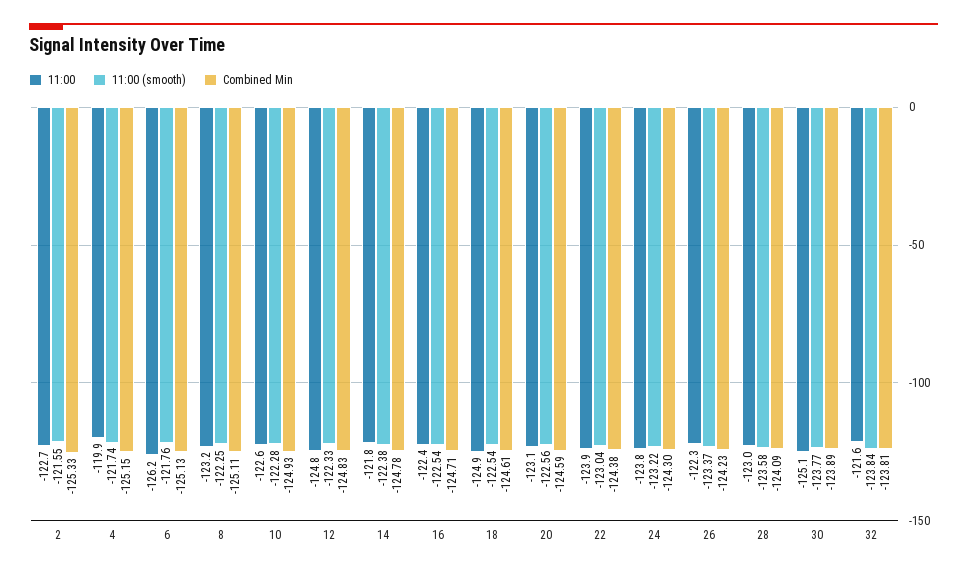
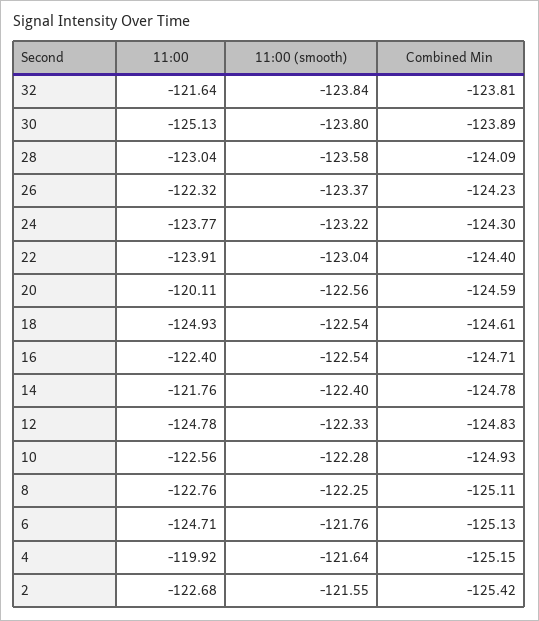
  {
    "11:00": {
      "2": -122.68,
      "4": -119.92,
-     "6": -126.2,
+     "6": -124.71,
-     "8": -123.2,
+     "8": -122.76,
      "10": -122.56,
      "12": -124.78,
      "14": -121.76,
      "16": -122.4,
      "18": -124.93,
-     "20": -123.1,
+     "20": -120.11,
      "22": -123.91,
      "24": -123.77,
      "26": -122.32,
      "28": -123.04,
      "30": -125.13,
      "32": -121.64
    },
    "11:00 (smooth)": {
      "2": -121.55,
-     "4": -121.74,
+     "4": -121.64,
      "6": -121.76,
      "8": -122.25,
      "10": -122.28,
      "12": -122.33,
-     "14": -122.38,
+     "14": -122.4,
      "16": -122.54,
      "18": -122.54,
      "20": -122.56,
      "22": -123.04,
      "24": -123.22,
      "26": -123.37,
      "28": -123.58,
-     "30": -123.77,
+     "30": -123.8,
      "32": -123.84
    },
    "Combined Min": {
-     "2": -125.33,
+     "2": -125.42,
      "4": -125.15,
      "6": -125.13,
      "8": -125.11,
      "10": -124.93,
      "12": -124.83,
      "14": -124.78,
      "16": -124.71,
      "18": -124.61,
      "20": -124.59,
-     "22": -124.38,
+     "22": -124.4,
      "24": -124.3,
      "26": -124.23,
      "28": -124.09,
      "30": -123.89,
      "32": -123.81
    }
  }

